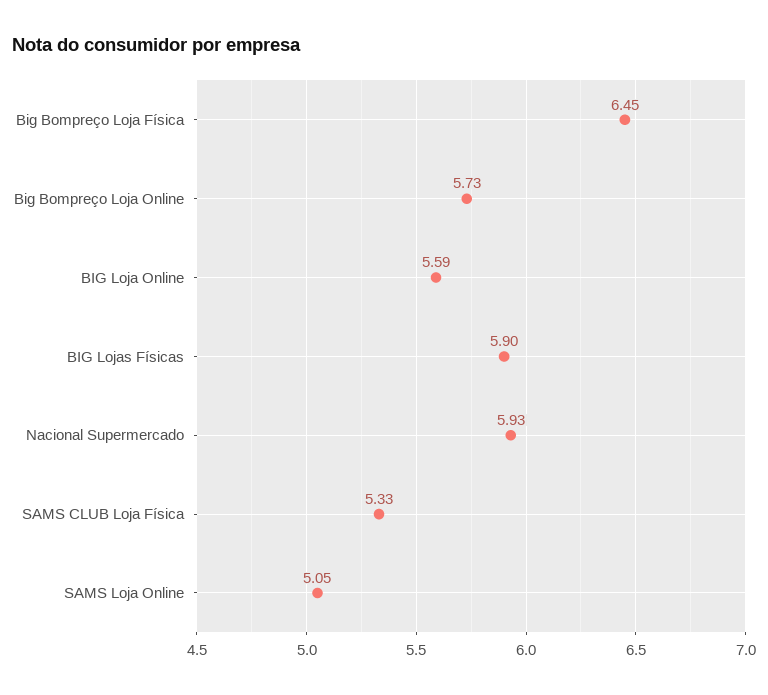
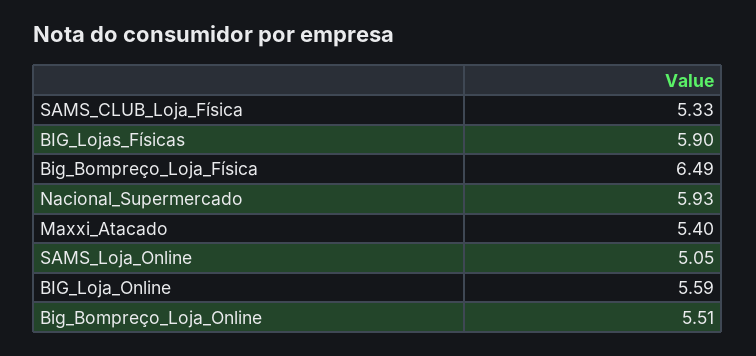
  {
-   "Big Bompreço Loja Física": 6.45,
+   "Big Bompreço Loja Física": 6.49,
-   "Big Bompreço Loja Online": 5.73,
+   "Big Bompreço Loja Online": 5.51,
    "BIG Loja Online": 5.59,
    "BIG Lojas Físicas": 5.9,
    "Nacional Supermercado": 5.93,
    "SAMS CLUB Loja Física": 5.33,
-   "SAMS Loja Online": 5.05
+   "SAMS Loja Online": 5.05,
+   "Maxxi_Atacado": 5.4
  }

